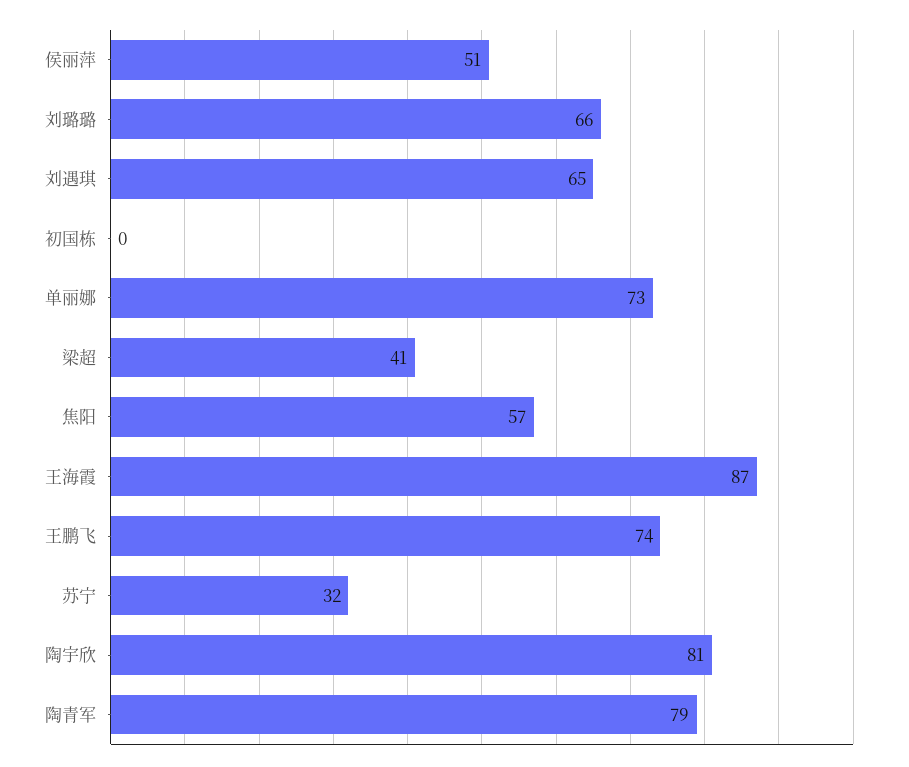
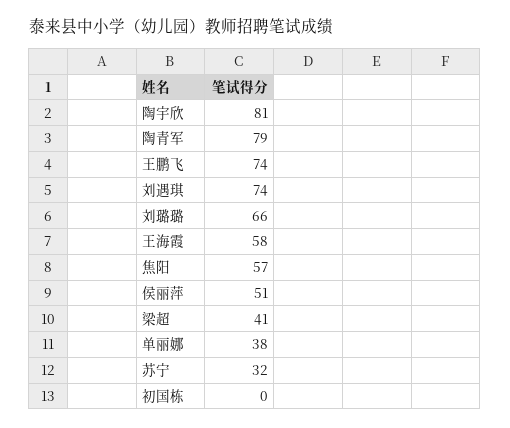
  {
    "侯丽萍": 51,
    "刘璐璐": 66,
-   "刘遇琪": 65,
+   "刘遇琪": 74,
    "初国栋": 0,
-   "单丽娜": 73,
+   "单丽娜": 38,
    "梁超": 41,
    "焦阳": 57,
-   "王海霞": 87,
+   "王海霞": 58,
    "王鹏飞": 74,
    "苏宁": 32,
    "陶宇欣": 81,
    "陶青军": 79
  }

